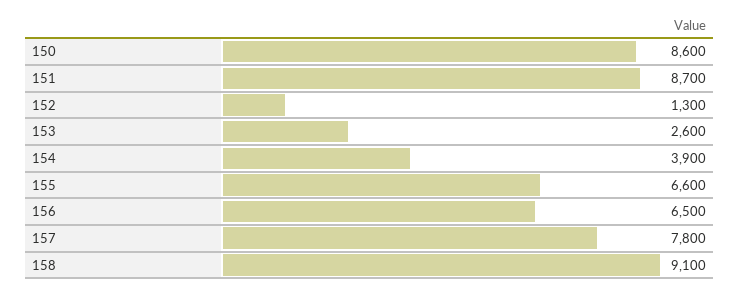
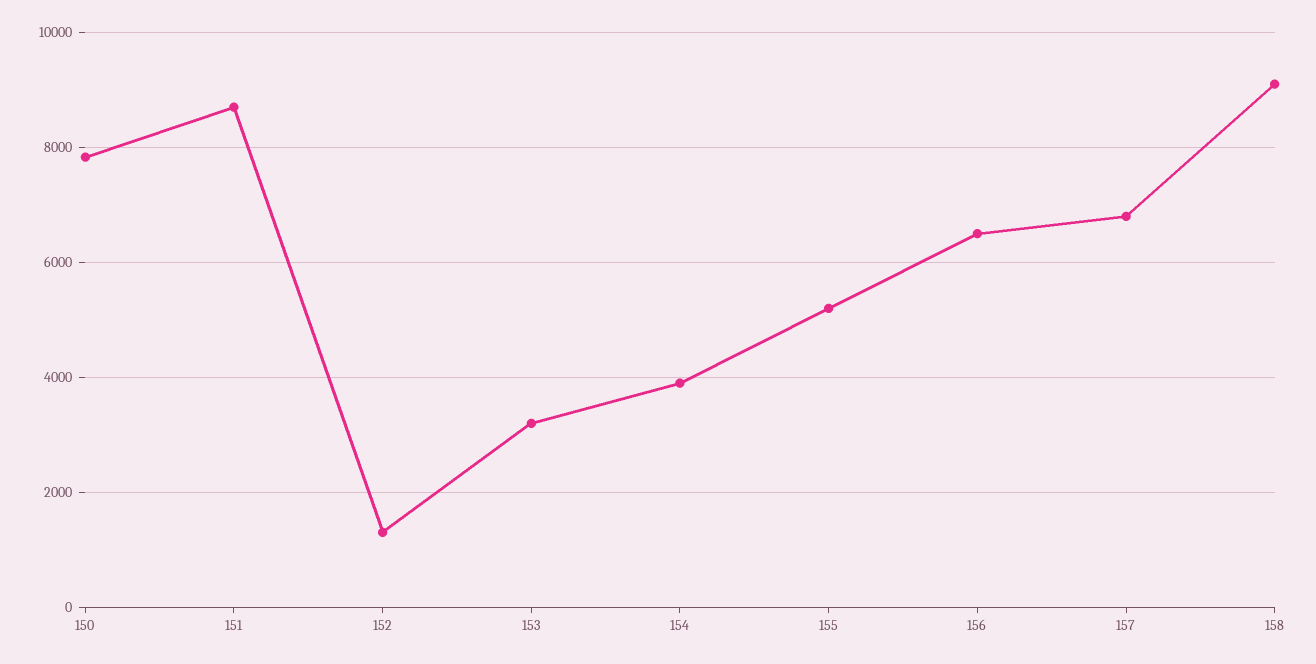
  {
-   "150": 8600,
+   "150": 7800,
    "151": 8700,
    "152": 1300,
-   "153": 2600,
+   "153": 3200,
    "154": 3900,
-   "155": 6600,
+   "155": 5200,
    "156": 6500,
-   "157": 7800,
+   "157": 6800,
    "158": 9100
  }

